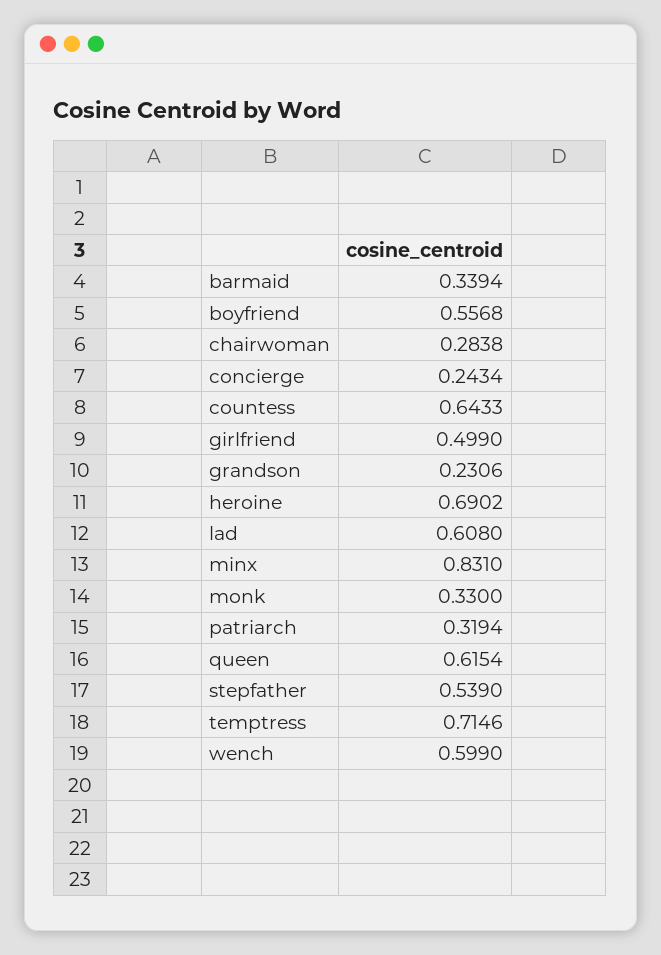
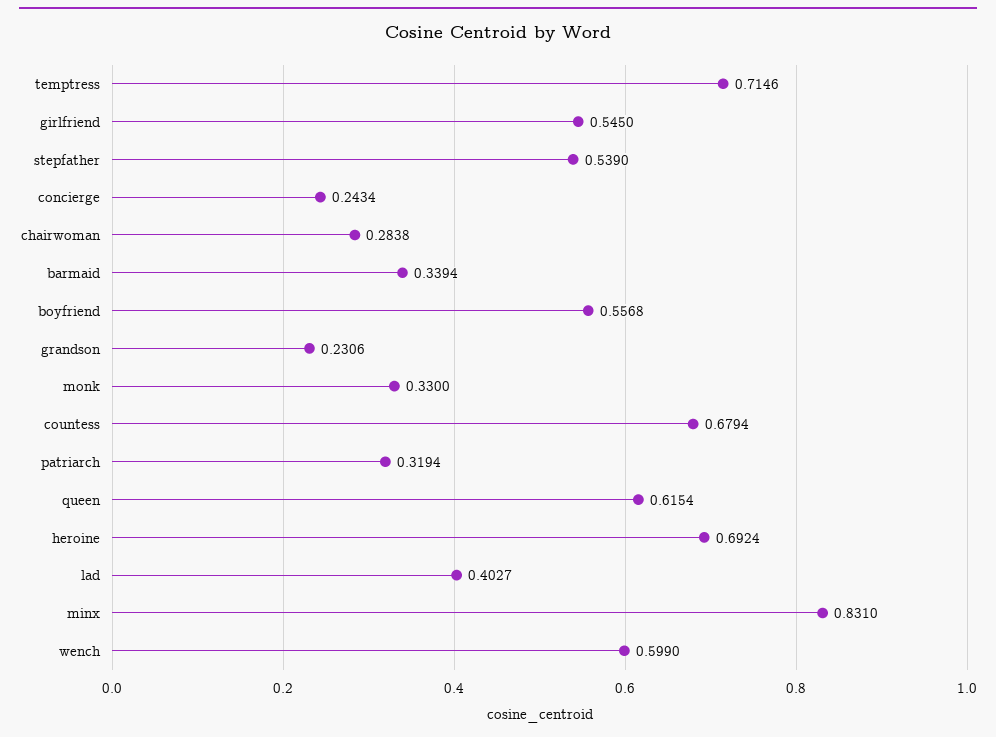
  {
    "barmaid": 0.3394,
    "boyfriend": 0.5568,
    "chairwoman": 0.2838,
    "concierge": 0.2434,
-   "countess": 0.6433,
+   "countess": 0.6794,
-   "girlfriend": 0.499,
+   "girlfriend": 0.545,
    "grandson": 0.2306,
-   "heroine": 0.6902,
+   "heroine": 0.6924,
-   "lad": 0.608,
+   "lad": 0.4027,
    "minx": 0.831,
    "monk": 0.33,
    "patriarch": 0.3194,
    "queen": 0.6154,
    "stepfather": 0.539,
    "temptress": 0.7146,
    "wench": 0.599
  }

